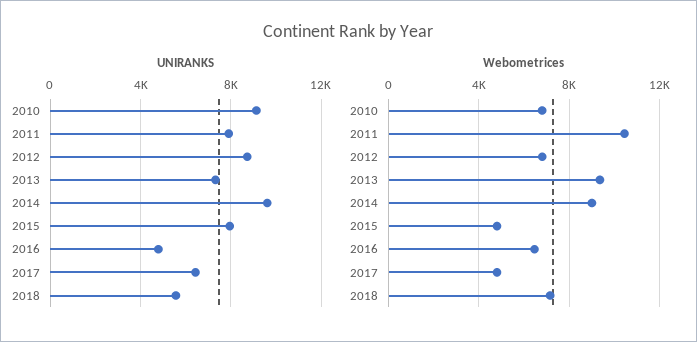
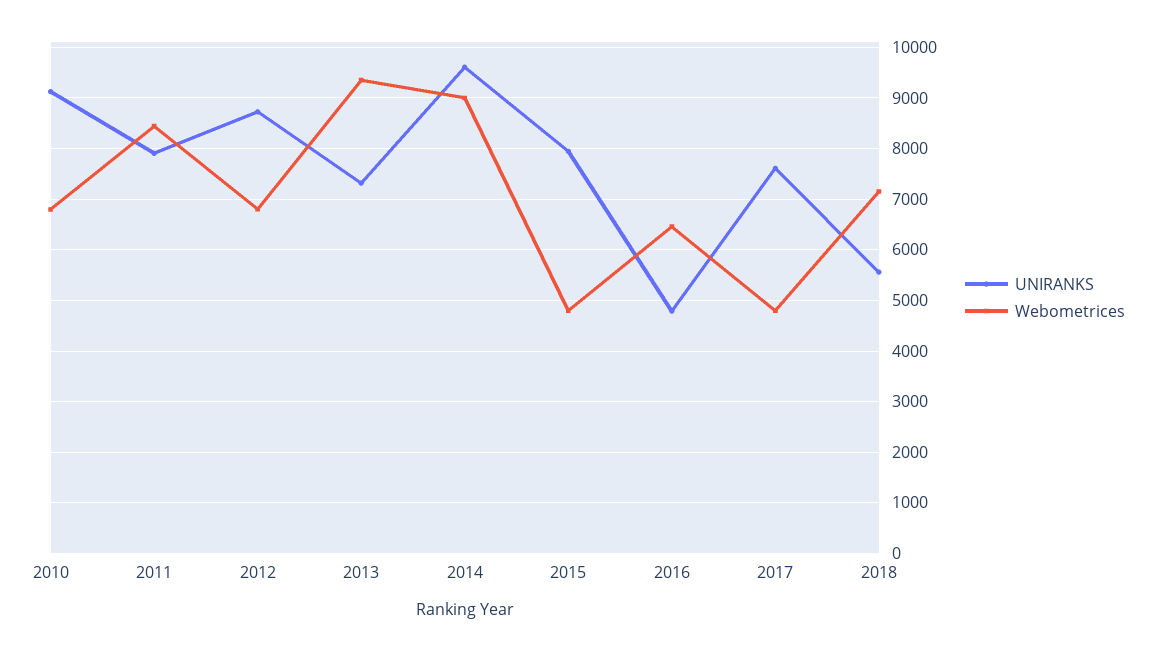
  {
    "UNIRANKS": {
      "2010": 9200,
      "2011": 8000,
      "2012": 8800,
      "2013": 7400,
      "2014": 9600,
      "2015": 8000,
      "2016": 4800,
-     "2017": 6500,
+     "2017": 7600,
      "2018": 5600
    },
    "Webometrices": {
      "2010": 6800,
-     "2011": 10500,
+     "2011": 8400,
      "2012": 6800,
      "2013": 9400,
      "2014": 9000,
      "2015": 4800,
      "2016": 6400,
      "2017": 4800,
      "2018": 7200
    }
  }

